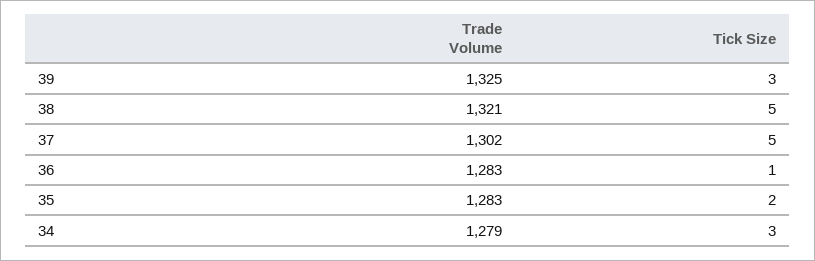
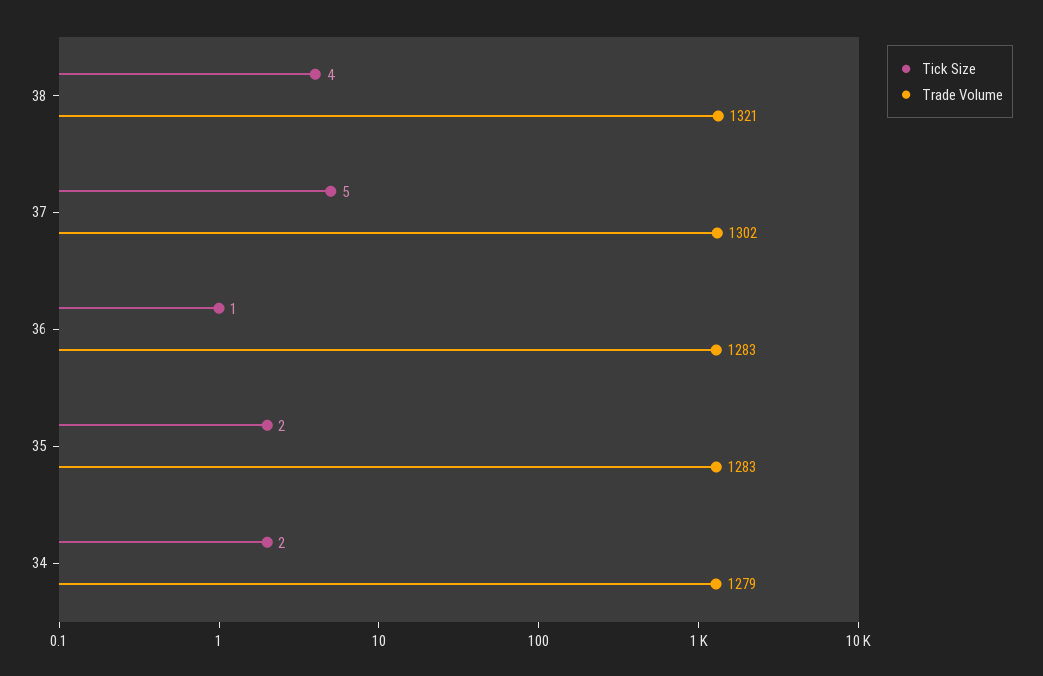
  {
    "Trade Volume": {
-     "39": 1325,
      "38": 1321,
      "37": 1302,
      "36": 1283,
      "35": 1283,
      "34": 1279
    },
    "Tick Size": {
-     "39": 3,
-     "38": 5,
+     "38": 4,
      "37": 5,
      "36": 1,
      "35": 2,
-     "34": 3
+     "34": 2
    }
  }

